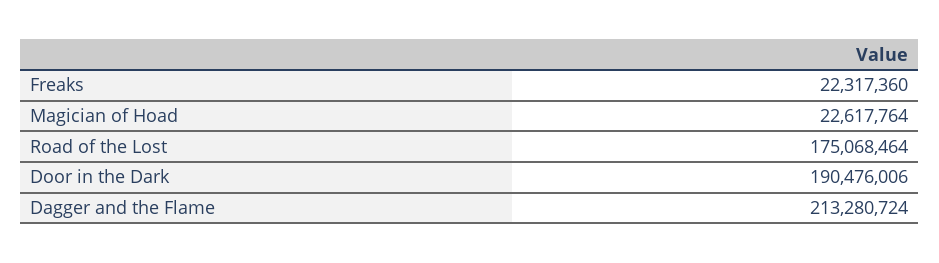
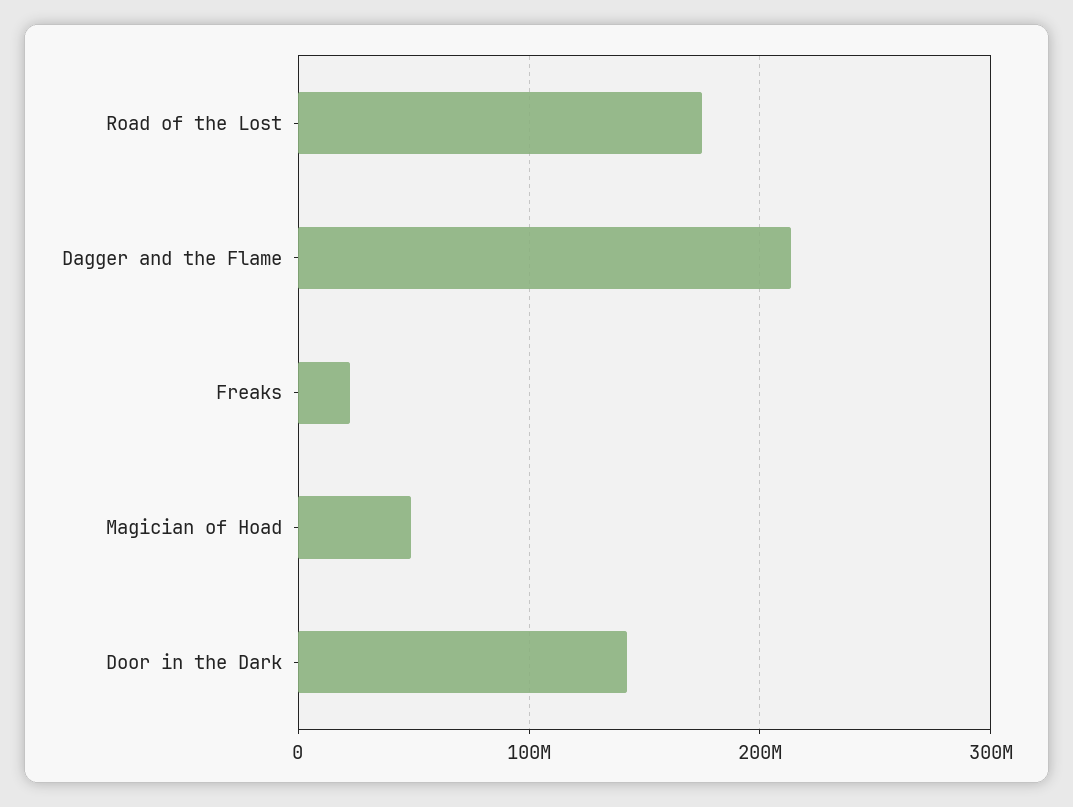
  {
    "Freaks": 22317360,
-   "Magician of Hoad": 22617764,
+   "Magician of Hoad": 50000000,
    "Road of the Lost": 175068464,
-   "Door in the Dark": 190476006,
+   "Door in the Dark": 140000000,
    "Dagger and the Flame": 213280724
  }

